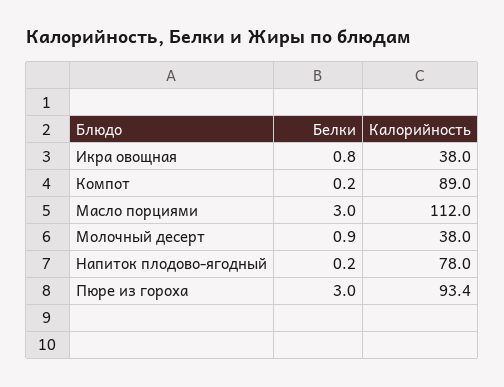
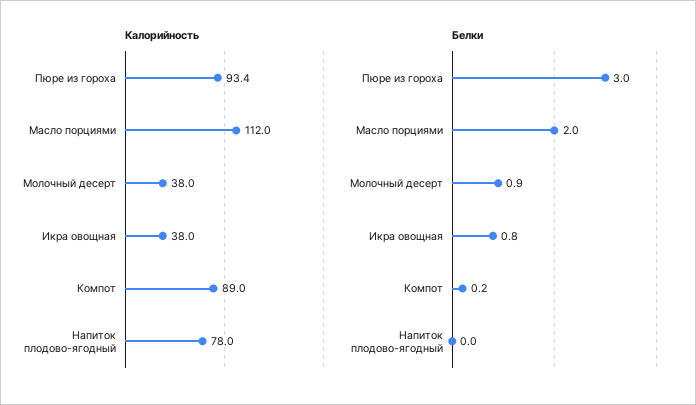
  {
    "Белки": {
      "Икра овощная": 0.8,
      "Компот": 0.2,
-     "Масло порциями": 3,
+     "Масло порциями": 2,
      "Молочный десерт": 0.9,
-     "Напиток плодово-ягодный": 0.2,
+     "Напиток плодово-ягодный": 0,
      "Пюре из гороха": 3
    },
    "Калорийность": {
      "Икра овощная": 38,
      "Компот": 89,
      "Масло порциями": 112,
      "Молочный десерт": 38,
      "Напиток плодово-ягодный": 78,
      "Пюре из гороха": 93.4
    }
  }

